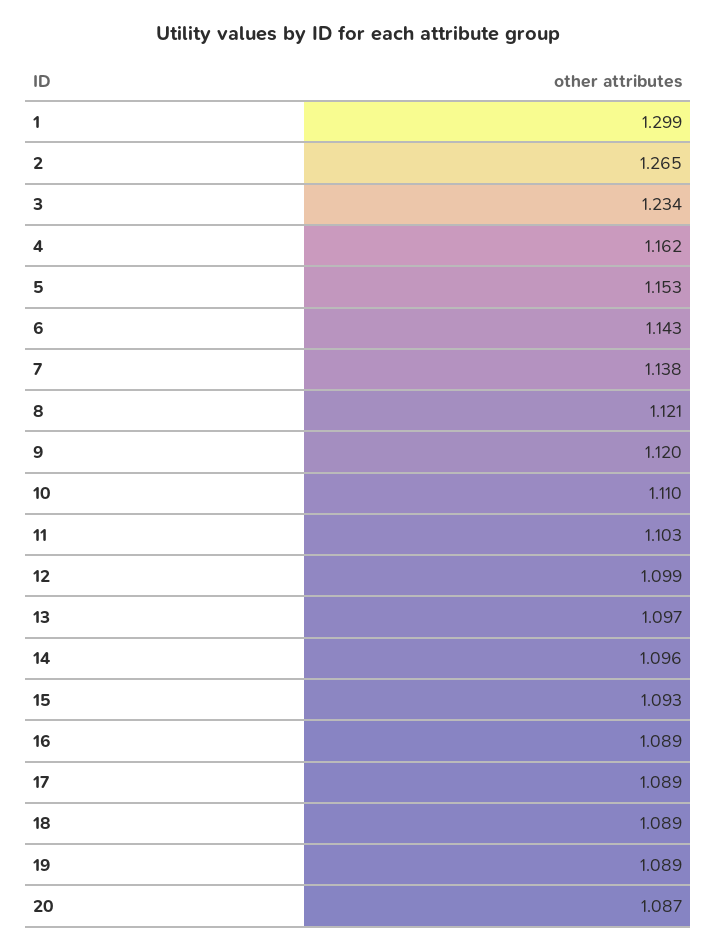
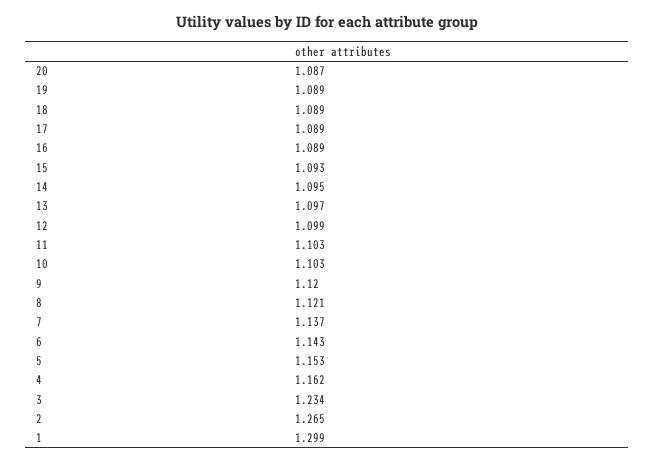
  {
    "1": 1.299,
    "2": 1.265,
    "3": 1.234,
    "4": 1.162,
    "5": 1.153,
    "6": 1.143,
-   "7": 1.138,
+   "7": 1.137,
    "8": 1.121,
    "9": 1.12,
-   "10": 1.11,
+   "10": 1.103,
    "11": 1.103,
    "12": 1.099,
    "13": 1.097,
-   "14": 1.096,
+   "14": 1.095,
    "15": 1.093,
    "16": 1.089,
    "17": 1.089,
    "18": 1.089,
    "19": 1.089,
    "20": 1.087
  }

